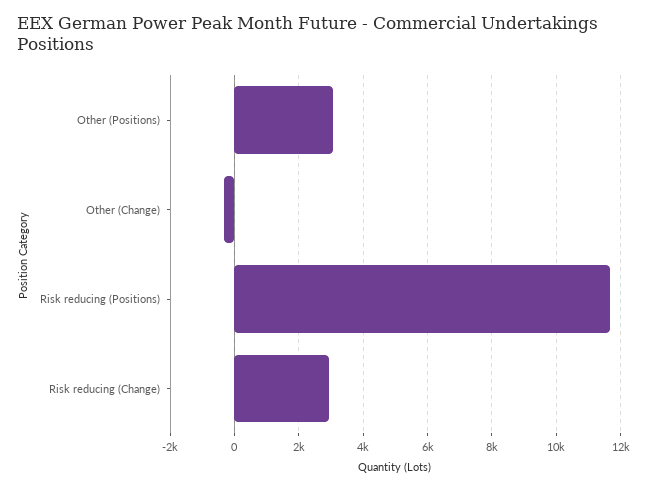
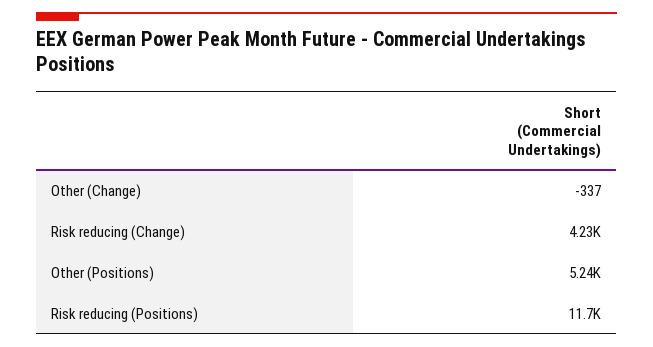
  {
-   "Other (Positions)": 3000,
+   "Other (Positions)": 5240,
    "Other (Change)": -337,
    "Risk reducing (Positions)": 11700,
-   "Risk reducing (Change)": 3000
+   "Risk reducing (Change)": 4230
  }

